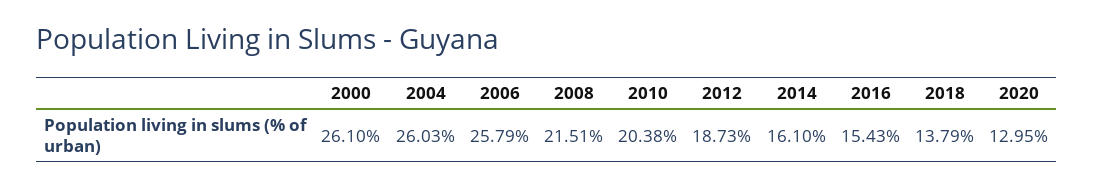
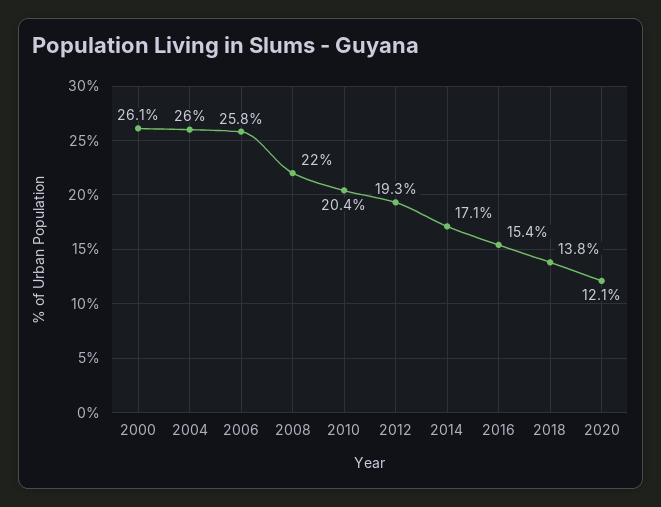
  {
    "2000": 26.1,
    "2004": 26.03,
    "2006": 25.79,
-   "2008": 21.51,
+   "2008": 22,
    "2010": 20.38,
-   "2012": 18.73,
+   "2012": 19.3,
-   "2014": 16.1,
+   "2014": 17.1,
    "2016": 15.43,
    "2018": 13.79,
-   "2020": 12.95
+   "2020": 12.1
  }

